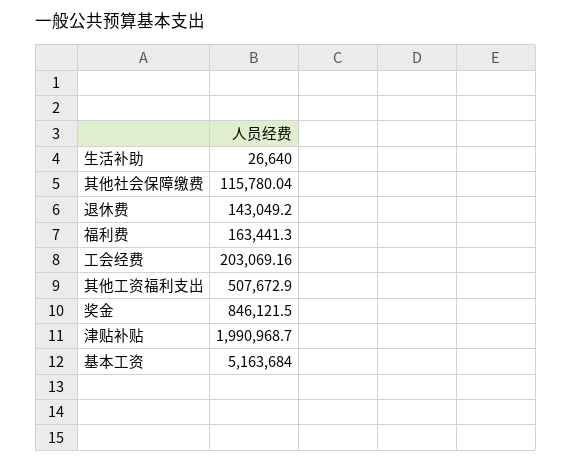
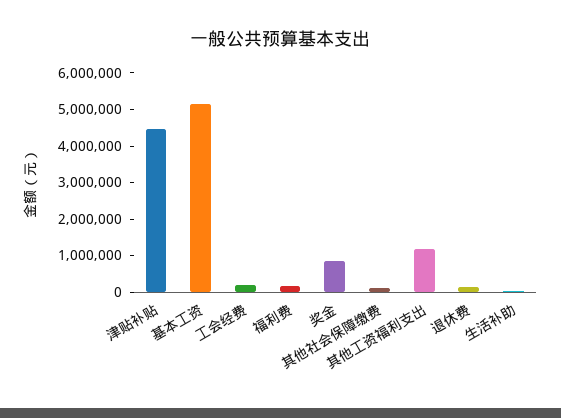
  {
    "生活补助": 26640,
    "其他社会保障缴费": 115780.04,
    "退休费": 143049.2,
    "福利费": 163441.3,
    "工会经费": 203069.16,
-   "其他工资福利支出": 507672.9,
+   "其他工资福利支出": 1250000,
    "奖金": 846121.5,
-   "津贴补贴": 1990968.7,
+   "津贴补贴": 4500000,
    "基本工资": 5163684
  }

